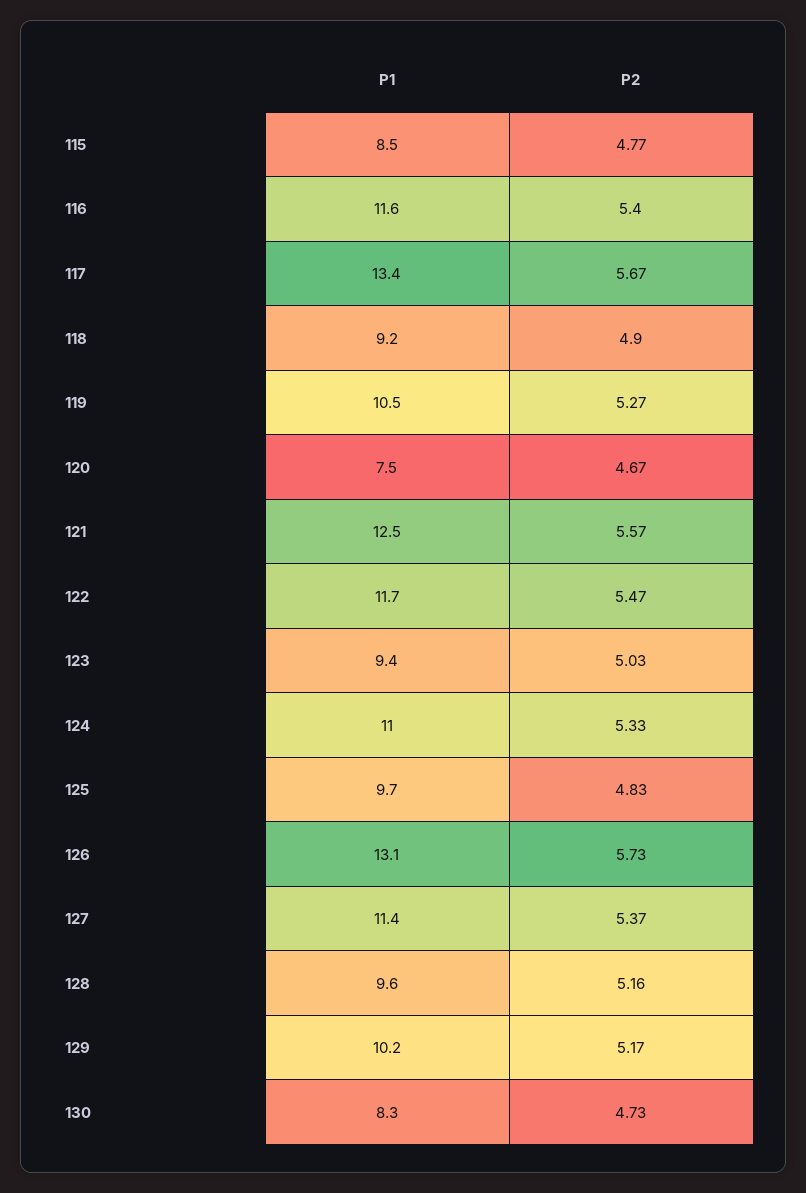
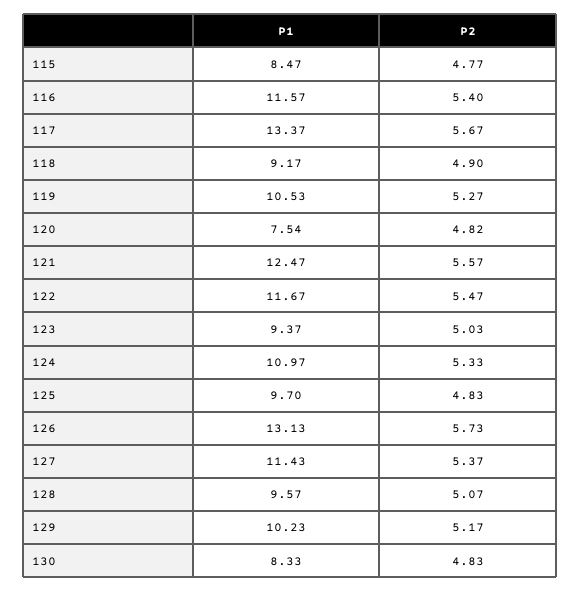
  {
    "P1": {
      "115": 8.47,
      "116": 11.57,
      "117": 13.37,
      "118": 9.17,
      "119": 10.53,
      "120": 7.54,
      "121": 12.47,
      "122": 11.67,
      "123": 9.37,
      "124": 10.97,
      "125": 9.7,
      "126": 13.13,
      "127": 11.43,
      "128": 9.57,
      "129": 10.23,
      "130": 8.33
    },
    "P2": {
      "115": 4.77,
      "116": 5.4,
      "117": 5.67,
      "118": 4.9,
      "119": 5.27,
-     "120": 4.67,
+     "120": 4.82,
      "121": 5.57,
      "122": 5.47,
      "123": 5.03,
      "124": 5.33,
      "125": 4.83,
      "126": 5.73,
      "127": 5.37,
-     "128": 5.16,
+     "128": 5.07,
      "129": 5.17,
-     "130": 4.73
+     "130": 4.83
    }
  }

